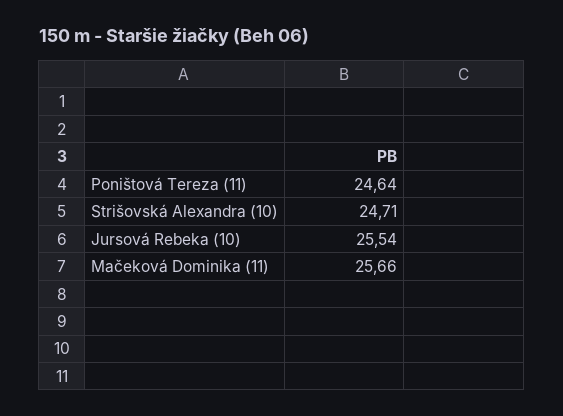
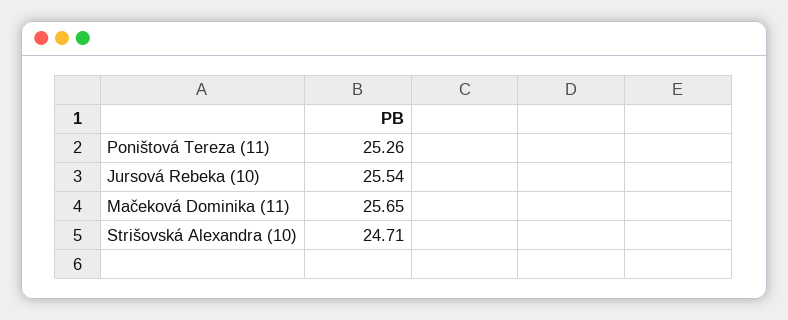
  {
-   "Poništová Tereza (11)": 24.64,
+   "Poništová Tereza (11)": 25.26,
    "Strišovská Alexandra (10)": 24.71,
    "Jursová Rebeka (10)": 25.54,
-   "Mačeková Dominika (11)": 25.66
+   "Mačeková Dominika (11)": 25.65
  }

